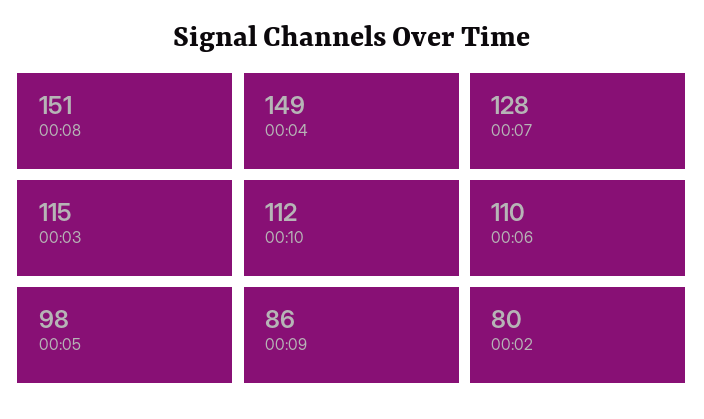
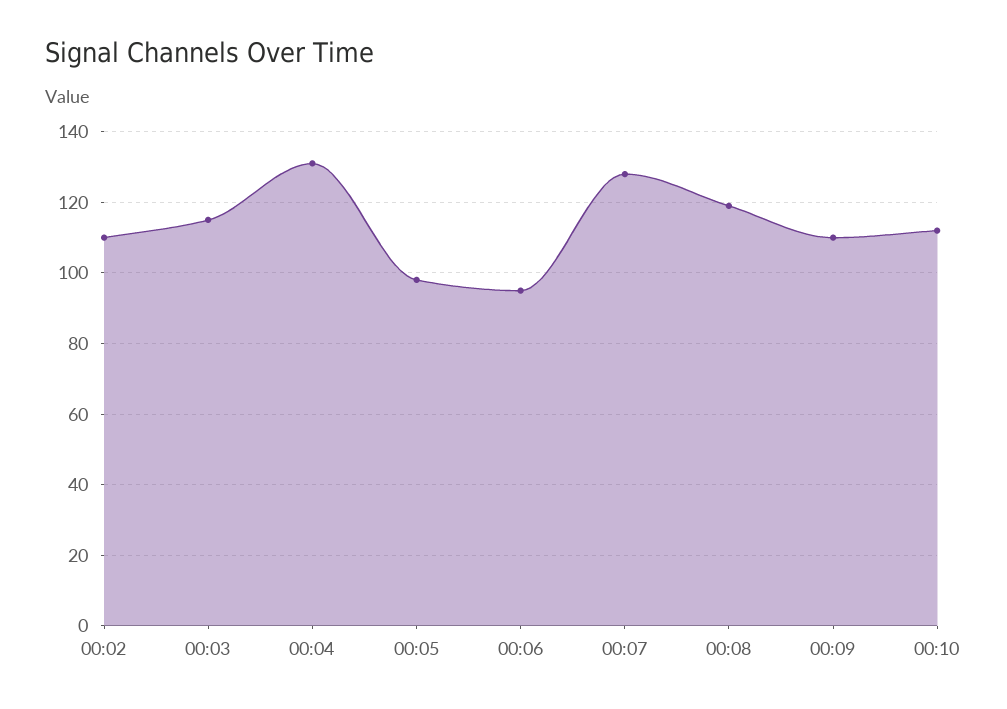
  {
-   "00:08": 151,
+   "00:08": 120,
-   "00:04": 149,
+   "00:04": 130,
    "00:07": 128,
    "00:03": 115,
    "00:10": 112,
-   "00:06": 110,
+   "00:06": 95,
    "00:05": 98,
-   "00:09": 86,
+   "00:09": 110,
-   "00:02": 80
+   "00:02": 110
  }

